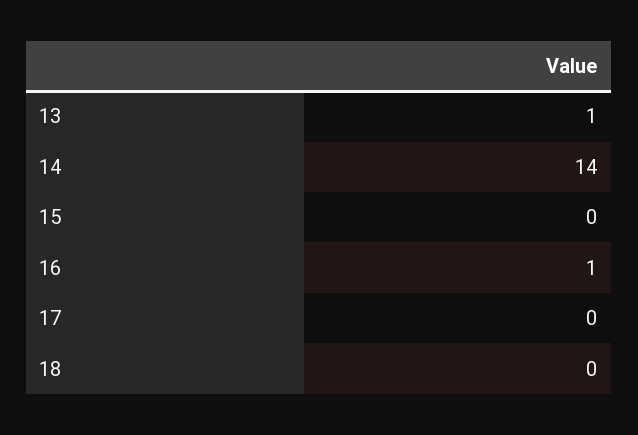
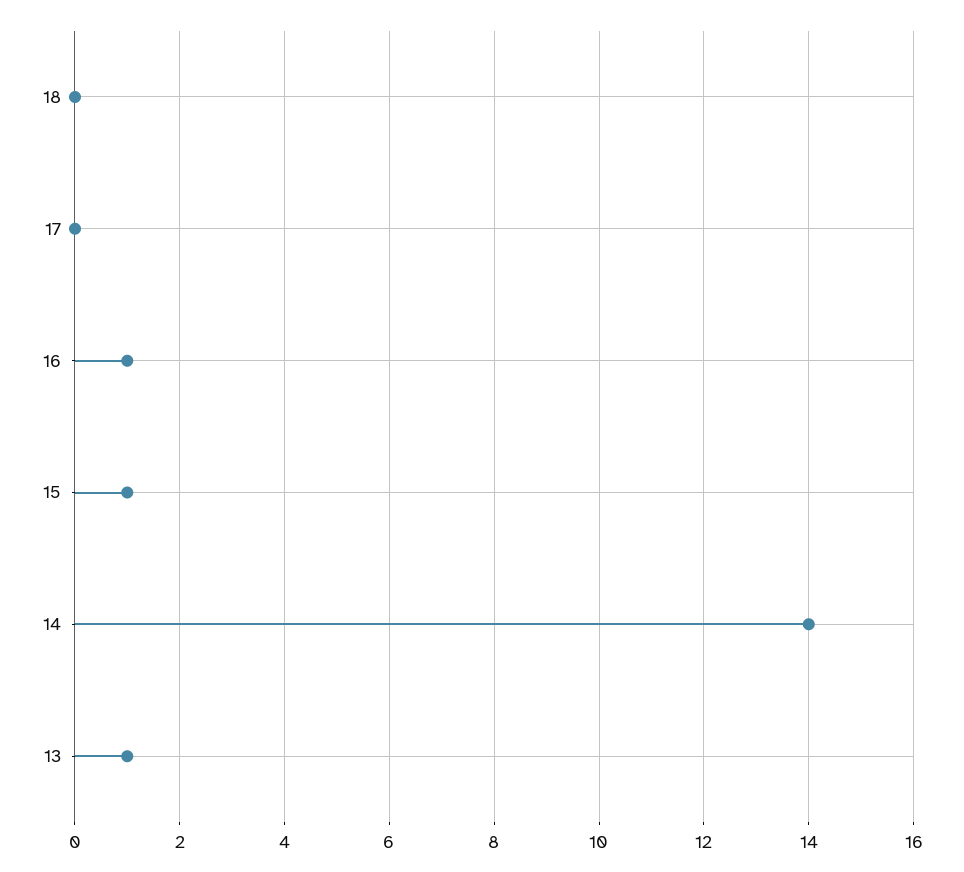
  {
    "13": 1,
    "14": 14,
-   "15": 0,
+   "15": 1,
    "16": 1,
    "17": 0,
    "18": 0
  }

